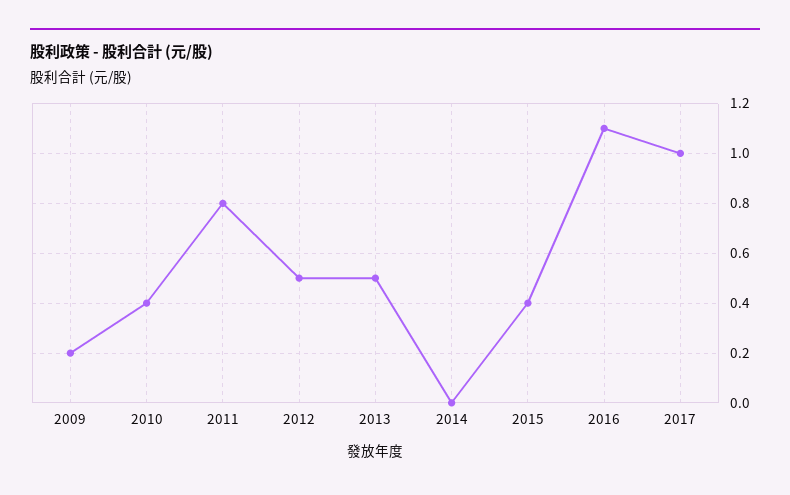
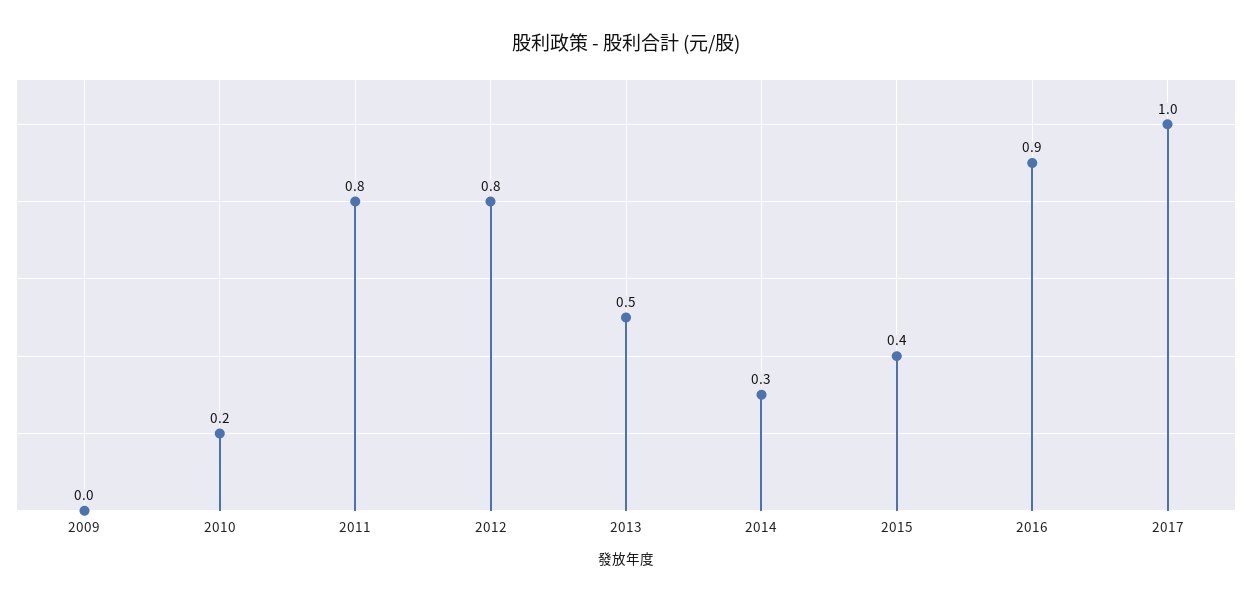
  {
-   "2009": 0.2,
+   "2009": 0,
-   "2010": 0.4,
+   "2010": 0.2,
    "2011": 0.8,
-   "2012": 0.5,
+   "2012": 0.8,
    "2013": 0.5,
-   "2014": 0,
+   "2014": 0.3,
    "2015": 0.4,
-   "2016": 1.1,
+   "2016": 0.9,
    "2017": 1
  }

